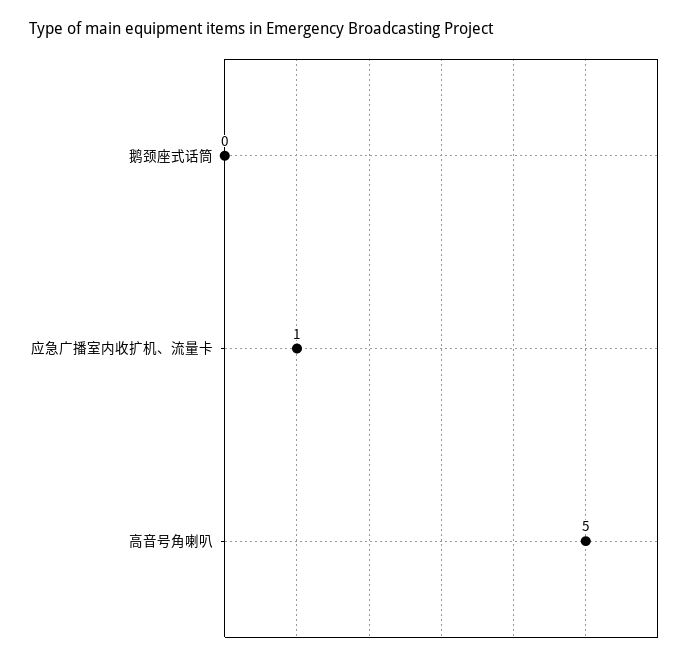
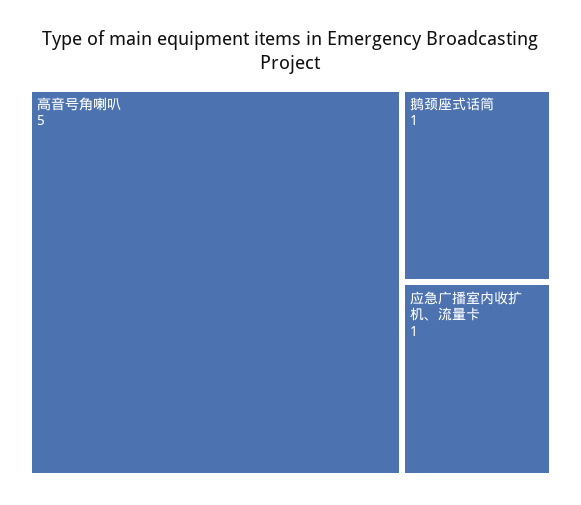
  {
-   "鹅颈座式话筒": 0,
+   "鹅颈座式话筒": 1,
    "应急广播室内收扩机、流量卡": 1,
    "高音号角喇叭": 5
  }

